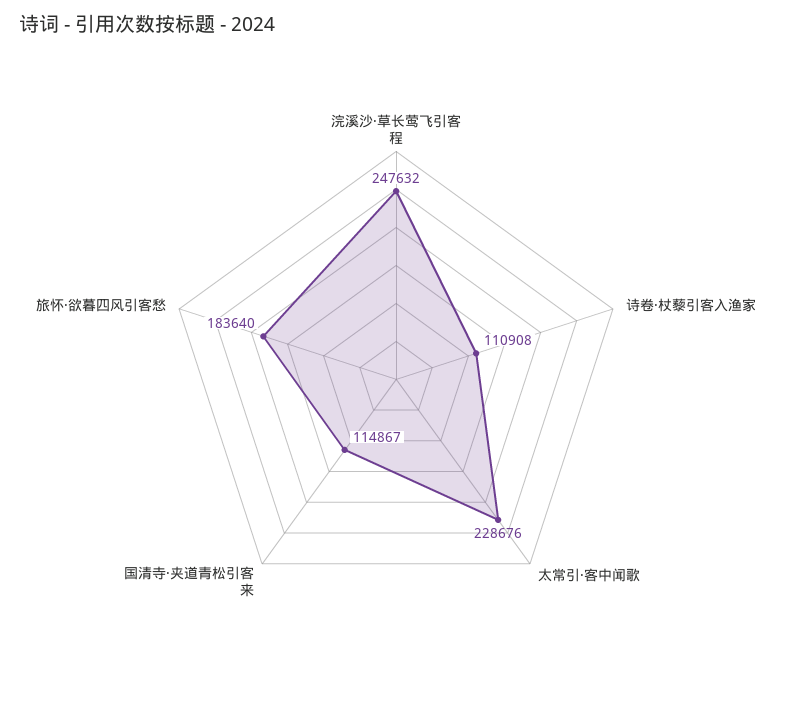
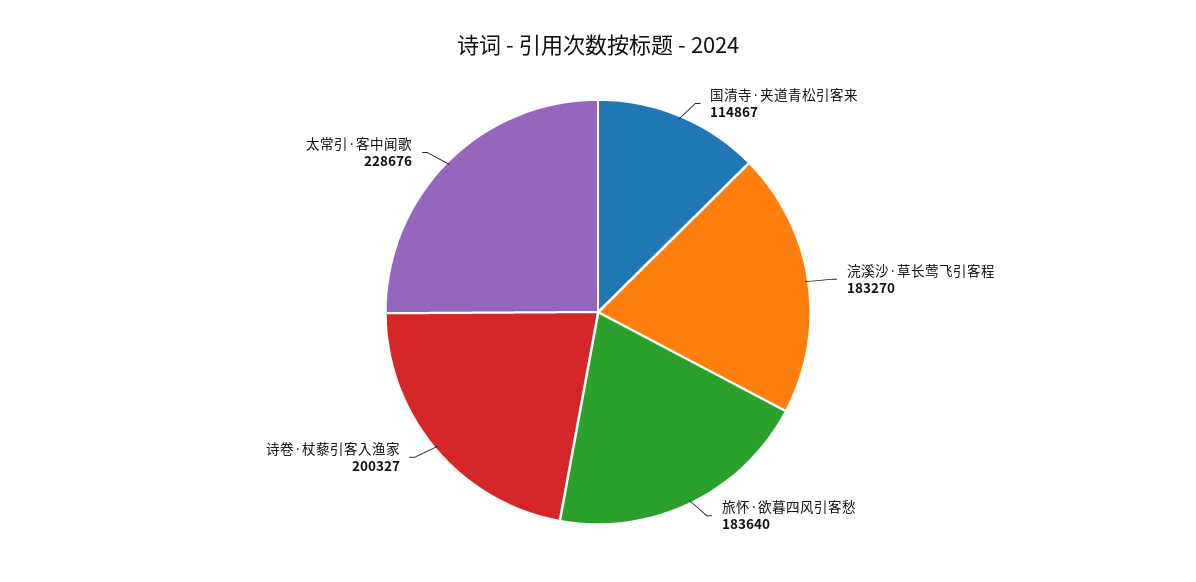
  {
-   "浣溪沙·草长莺飞引客程": 247632,
+   "浣溪沙·草长莺飞引客程": 183270,
-   "诗卷·杖藜引客入渔家": 110908,
+   "诗卷·杖藜引客入渔家": 200327,
    "太常引·客中闻歌": 228676,
    "国清寺·夹道青松引客来": 114867,
    "旅怀·欲暮四风引客愁": 183640
  }

